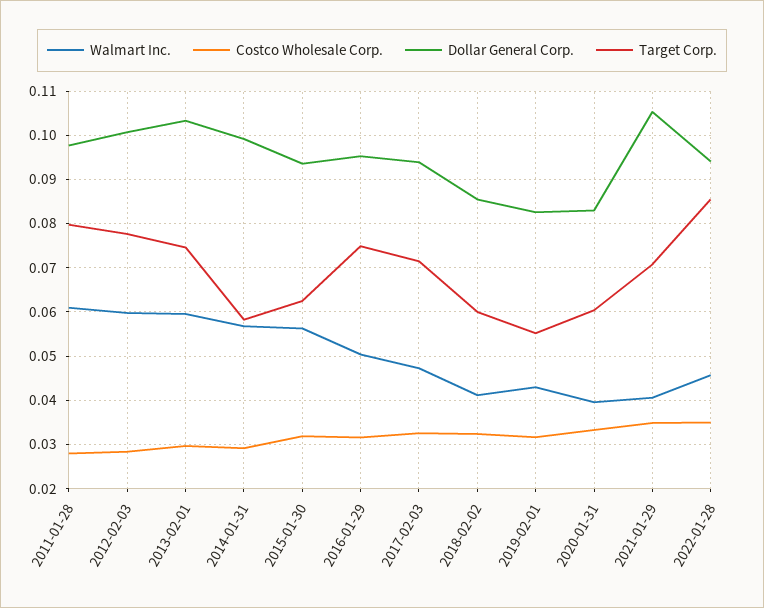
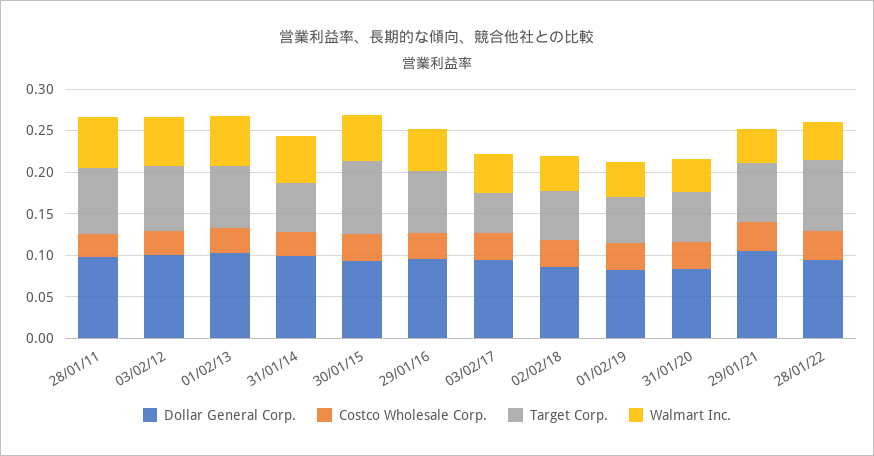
  {
    "Walmart Inc.": {
      "2011-01-28": 0.062,
      "2012-02-03": 0.06,
      "2013-02-01": 0.06,
      "2014-01-31": 0.056,
      "2015-01-30": 0.056,
      "2016-01-29": 0.05,
      "2017-02-03": 0.048,
      "2018-02-02": 0.042,
      "2019-02-01": 0.044,
      "2020-01-31": 0.04,
      "2021-01-29": 0.04,
      "2022-01-28": 0.046
    },
    "Costco Wholesale Corp.": {
      "2011-01-28": 0.028,
      "2012-02-03": 0.028,
      "2013-02-01": 0.03,
      "2014-01-31": 0.03,
      "2015-01-30": 0.032,
      "2016-01-29": 0.032,
      "2017-02-03": 0.032,
      "2018-02-02": 0.032,
      "2019-02-01": 0.032,
      "2020-01-31": 0.034,
      "2021-01-29": 0.034,
      "2022-01-28": 0.036
    },
    "Dollar General Corp.": {
      "2011-01-28": 0.098,
      "2012-02-03": 0.1,
      "2013-02-01": 0.104,
      "2014-01-31": 0.1,
      "2015-01-30": 0.094,
      "2016-01-29": 0.096,
      "2017-02-03": 0.094,
      "2018-02-02": 0.086,
      "2019-02-01": 0.082,
      "2020-01-31": 0.084,
      "2021-01-29": 0.106,
      "2022-01-28": 0.094
    },
    "Target Corp.": {
      "2011-01-28": 0.08,
      "2012-02-03": 0.078,
      "2013-02-01": 0.074,
      "2014-01-31": 0.058,
-     "2015-01-30": 0.062,
+     "2015-01-30": 0.09,
      "2016-01-29": 0.074,
-     "2017-02-03": 0.072,
+     "2017-02-03": 0.05,
      "2018-02-02": 0.06,
      "2019-02-01": 0.056,
      "2020-01-31": 0.06,
      "2021-01-29": 0.07,
      "2022-01-28": 0.086
    }
  }

